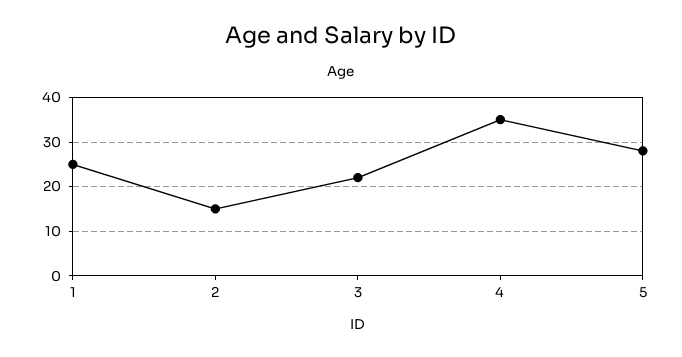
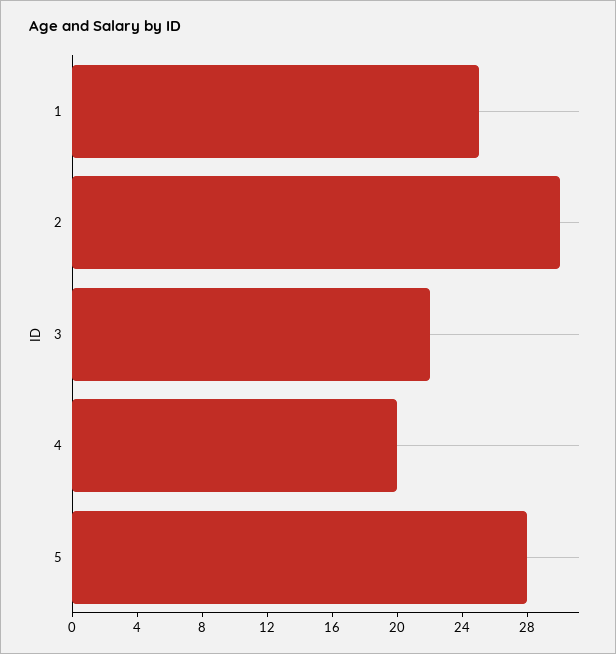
  {
    "1": 25,
-   "2": 15,
+   "2": 30,
    "3": 22,
-   "4": 35,
+   "4": 20,
    "5": 28
  }

